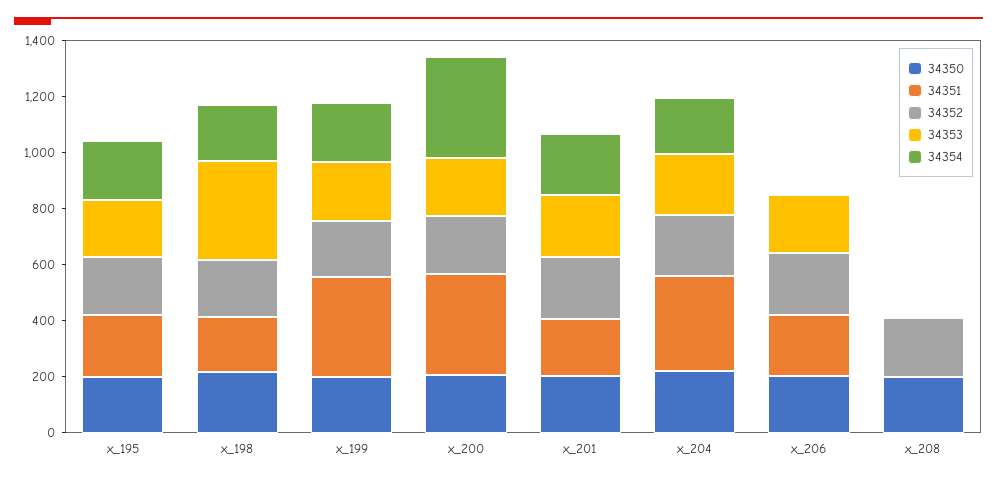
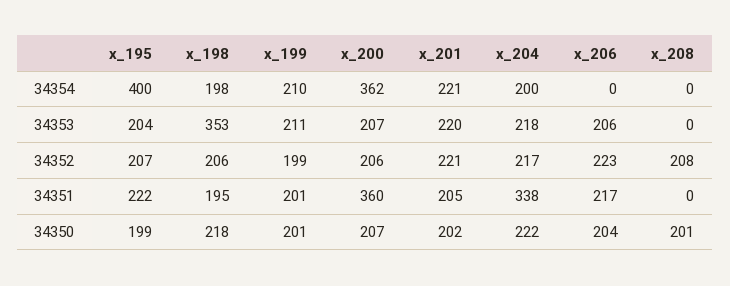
  {
    "34350": {
      "x_195": 199,
      "x_198": 218,
      "x_199": 201,
      "x_200": 207,
      "x_201": 202,
      "x_204": 222,
      "x_206": 204,
      "x_208": 201
    },
    "34351": {
      "x_195": 222,
      "x_198": 195,
-     "x_199": 350,
+     "x_199": 201,
      "x_200": 360,
      "x_201": 205,
      "x_204": 338,
      "x_206": 217,
      "x_208": 0
    },
    "34352": {
      "x_195": 207,
      "x_198": 206,
      "x_199": 199,
      "x_200": 206,
      "x_201": 221,
      "x_204": 217,
      "x_206": 223,
      "x_208": 208
    },
    "34353": {
      "x_195": 204,
      "x_198": 353,
      "x_199": 211,
      "x_200": 207,
      "x_201": 220,
      "x_204": 218,
      "x_206": 206,
      "x_208": 0
    },
    "34354": {
-     "x_195": 200,
+     "x_195": 400,
      "x_198": 198,
      "x_199": 210,
      "x_200": 362,
      "x_201": 221,
      "x_204": 200,
      "x_206": 0,
      "x_208": 0
    }
  }

